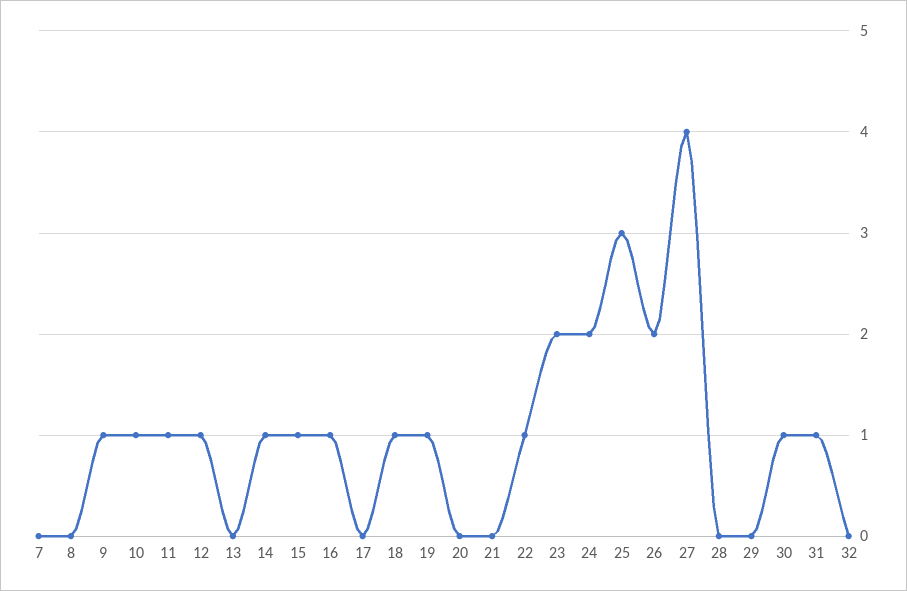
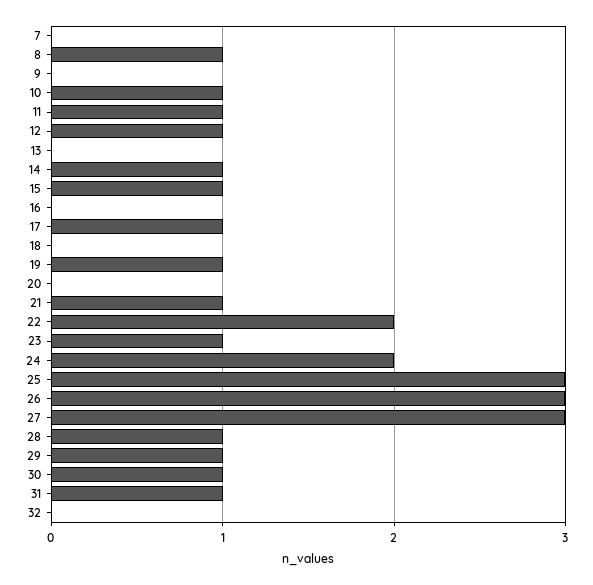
  {
    "7": 0,
-   "8": 0,
+   "8": 1,
-   "9": 1,
+   "9": 0,
    "10": 1,
    "11": 1,
    "12": 1,
    "13": 0,
    "14": 1,
    "15": 1,
-   "16": 1,
+   "16": 0,
-   "17": 0,
+   "17": 1,
-   "18": 1,
+   "18": 0,
    "19": 1,
    "20": 0,
-   "21": 0,
+   "21": 1,
-   "22": 1,
+   "22": 2,
-   "23": 2,
+   "23": 1,
    "24": 2,
    "25": 3,
-   "26": 2,
+   "26": 3,
-   "27": 4,
+   "27": 3,
-   "28": 0,
+   "28": 1,
-   "29": 0,
+   "29": 1,
    "30": 1,
    "31": 1,
    "32": 0
  }

